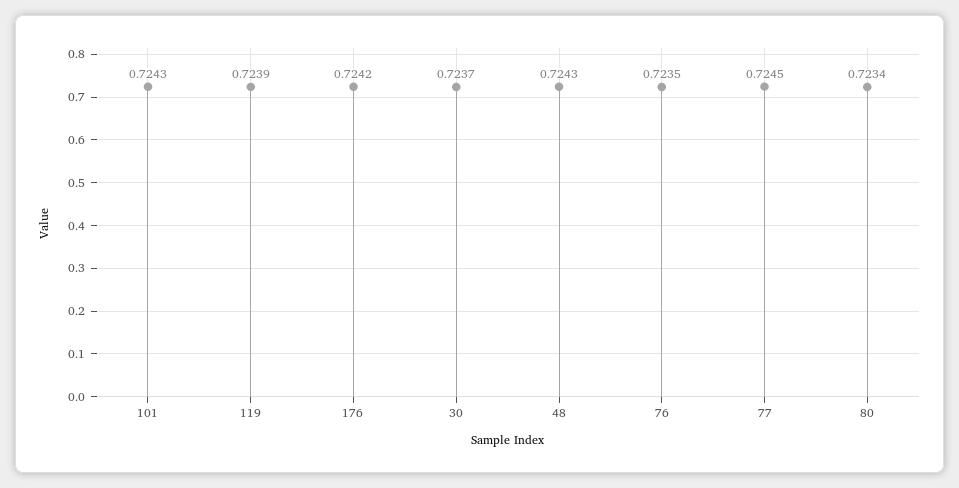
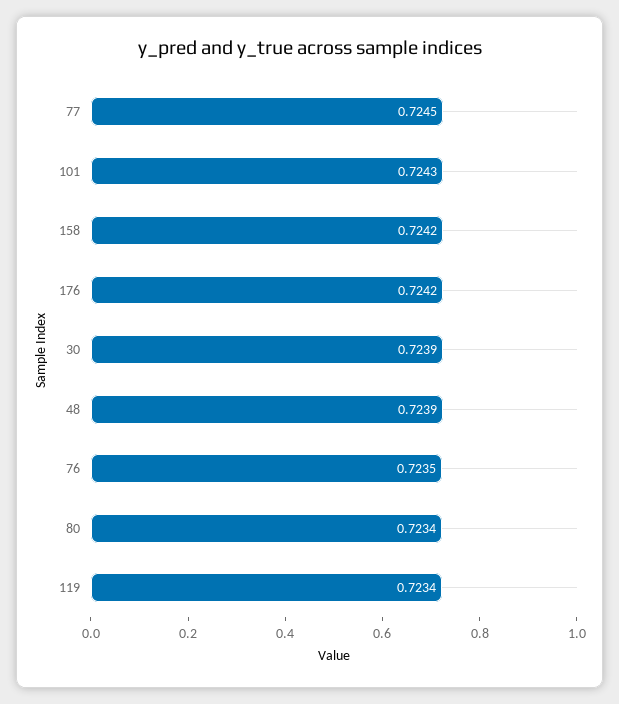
  {
    "101": 0.7243,
-   "119": 0.7239,
+   "119": 0.7234,
    "176": 0.7242,
-   "30": 0.7237,
+   "30": 0.7239,
-   "48": 0.7243,
+   "48": 0.7239,
    "76": 0.7235,
    "77": 0.7245,
-   "80": 0.7234
+   "80": 0.7234,
+   "158": 0.7242
  }

